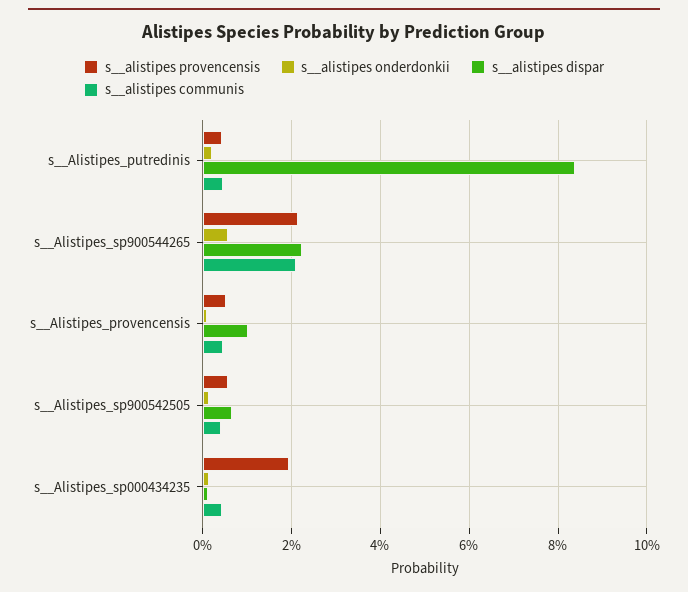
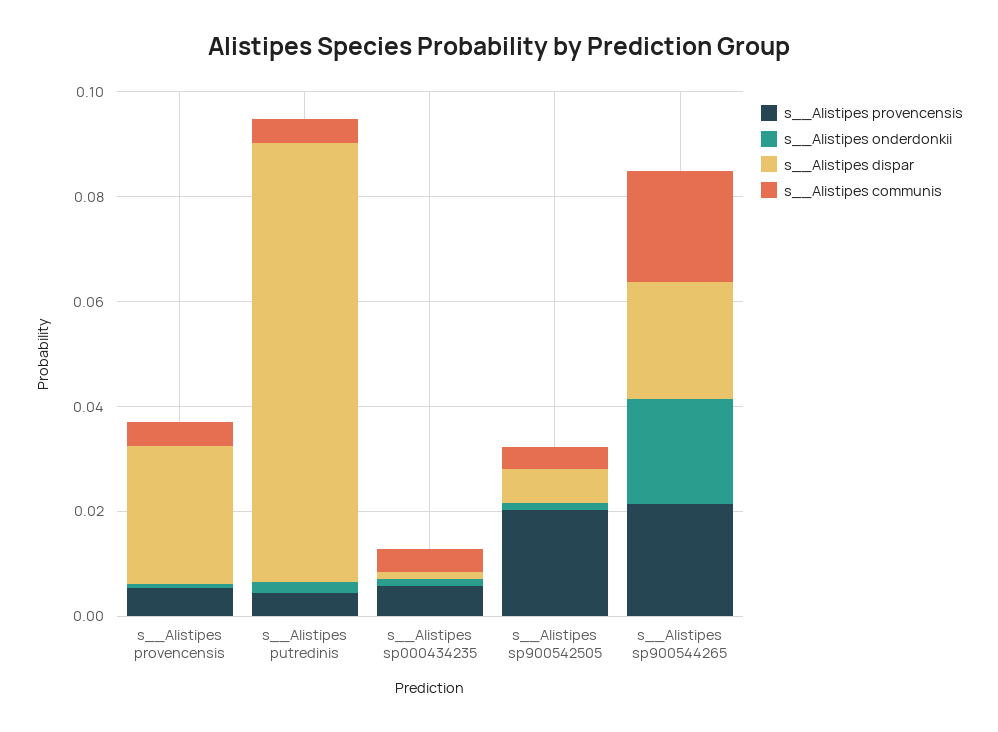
  {
    "s__alistipes provencensis": {
      "s__Alistipes_putredinis": 0.004,
      "s__Alistipes_sp900544265": 0.022,
      "s__Alistipes_provencensis": 0.006,
-     "s__Alistipes_sp900542505": 0.006,
+     "s__Alistipes_sp900542505": 0.02,
-     "s__Alistipes_sp000434235": 0.02
+     "s__Alistipes_sp000434235": 0.005
    },
    "s__alistipes onderdonkii": {
      "s__Alistipes_putredinis": 0.002,
-     "s__Alistipes_sp900544265": 0.006,
+     "s__Alistipes_sp900544265": 0.02,
      "s__Alistipes_provencensis": 0,
      "s__Alistipes_sp900542505": 0.002,
      "s__Alistipes_sp000434235": 0.002
    },
    "s__alistipes dispar": {
      "s__Alistipes_putredinis": 0.084,
      "s__Alistipes_sp900544265": 0.022,
-     "s__Alistipes_provencensis": 0.01,
+     "s__Alistipes_provencensis": 0.025,
      "s__Alistipes_sp900542505": 0.006,
      "s__Alistipes_sp000434235": 0.002
    },
    "s__alistipes communis": {
      "s__Alistipes_putredinis": 0.004,
      "s__Alistipes_sp900544265": 0.022,
      "s__Alistipes_provencensis": 0.004,
      "s__Alistipes_sp900542505": 0.004,
      "s__Alistipes_sp000434235": 0.004
    }
  }

